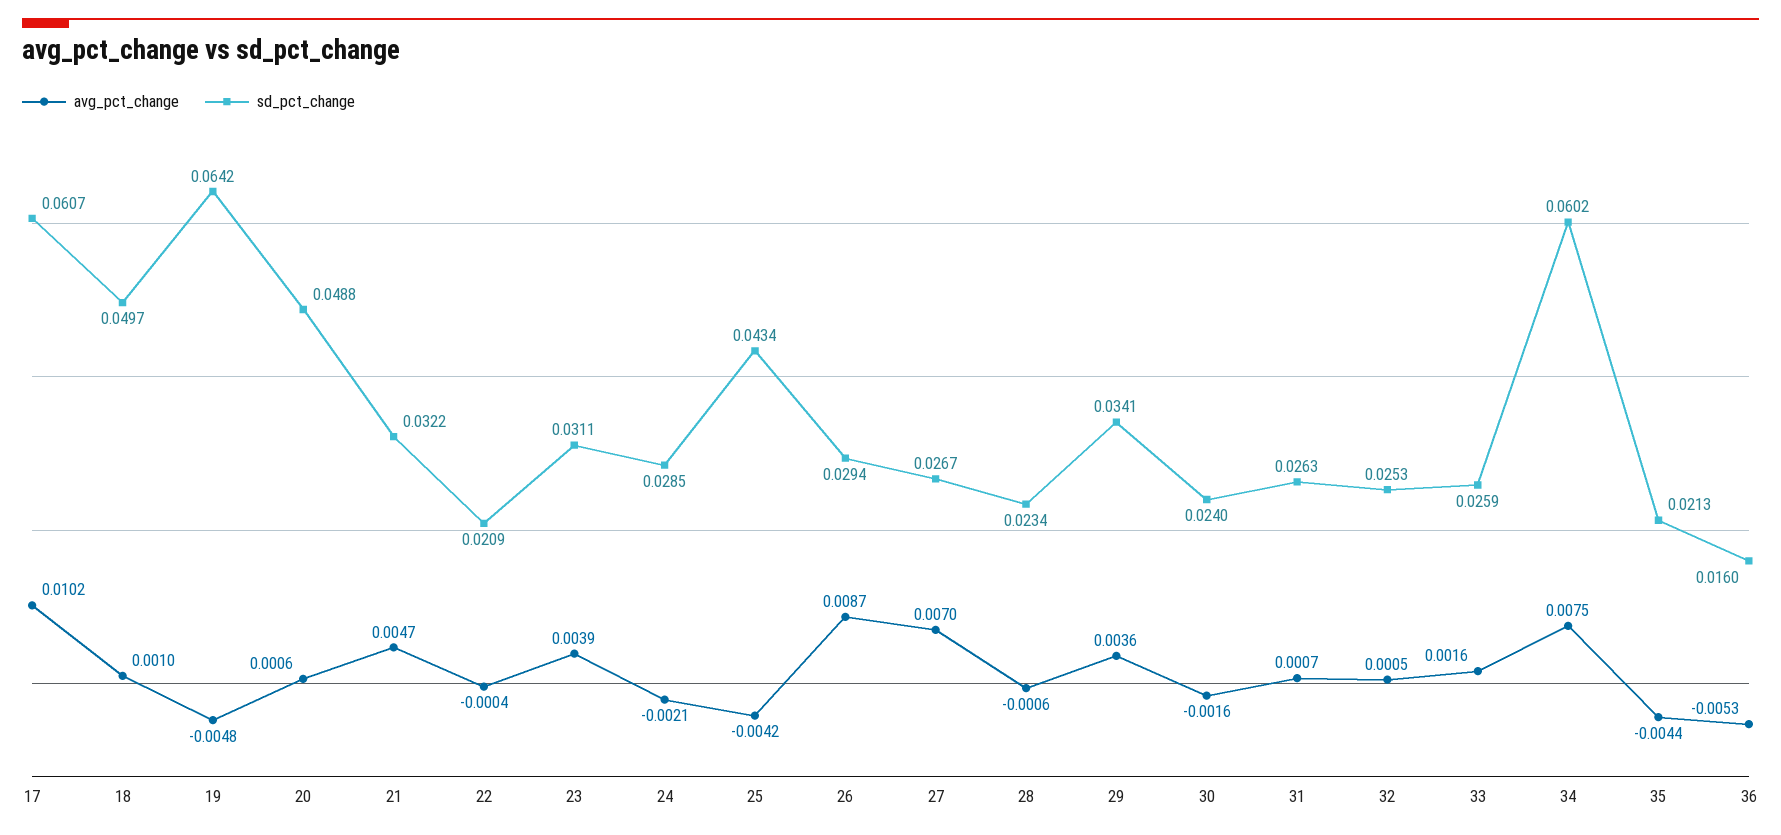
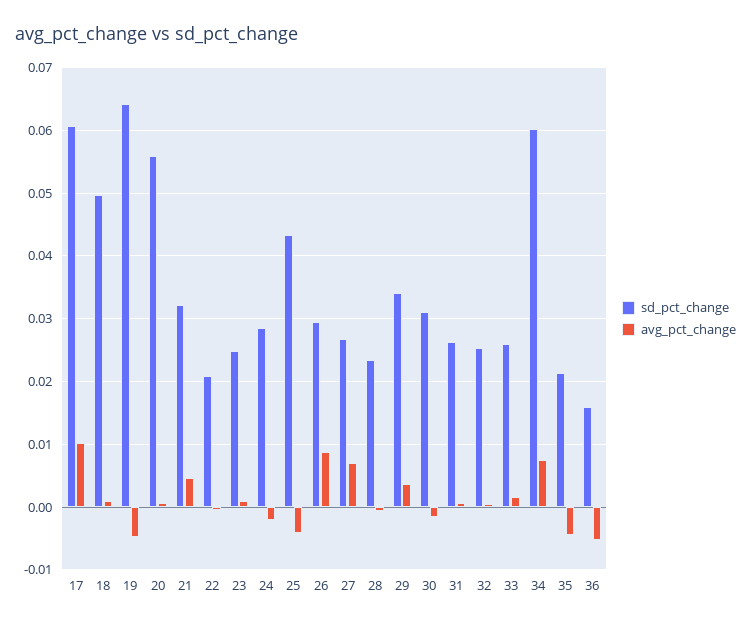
  {
    "avg_pct_change": {
      "17": 0.0102,
      "18": 0.001,
      "19": -0.0048,
      "20": 0.0006,
      "21": 0.0047,
      "22": -0.0004,
-     "23": 0.0039,
+     "23": 0.001,
      "24": -0.0021,
      "25": -0.0042,
      "26": 0.0087,
      "27": 0.007,
      "28": -0.0006,
      "29": 0.0036,
      "30": -0.0016,
      "31": 0.0007,
      "32": 0.0005,
      "33": 0.0016,
      "34": 0.0075,
      "35": -0.0044,
      "36": -0.0053
    },
    "sd_pct_change": {
      "17": 0.0607,
      "18": 0.0497,
      "19": 0.0642,
-     "20": 0.0488,
+     "20": 0.056,
      "21": 0.0322,
      "22": 0.0209,
-     "23": 0.0311,
+     "23": 0.025,
      "24": 0.0285,
      "25": 0.0434,
      "26": 0.0294,
      "27": 0.0267,
      "28": 0.0234,
      "29": 0.0341,
-     "30": 0.024,
+     "30": 0.031,
      "31": 0.0263,
      "32": 0.0253,
      "33": 0.0259,
      "34": 0.0602,
      "35": 0.0213,
      "36": 0.016
    }
  }

